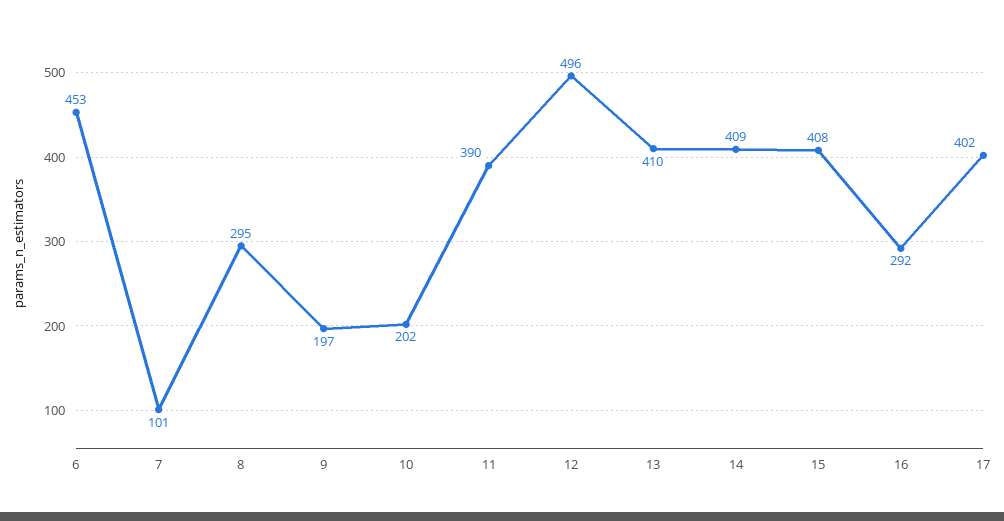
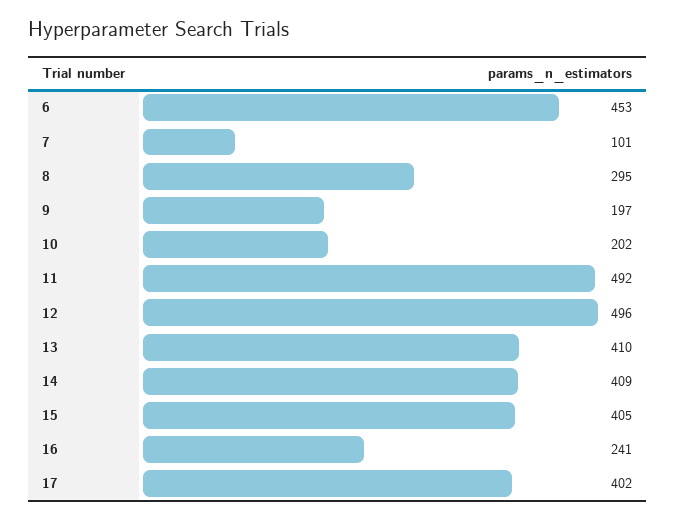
  {
    "6": 453,
    "7": 101,
    "8": 295,
    "9": 197,
    "10": 202,
-   "11": 390,
+   "11": 492,
    "12": 496,
    "13": 410,
    "14": 409,
-   "15": 408,
+   "15": 405,
-   "16": 292,
+   "16": 241,
    "17": 402
  }

